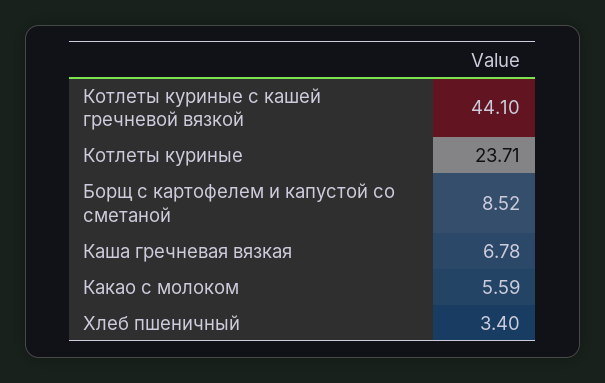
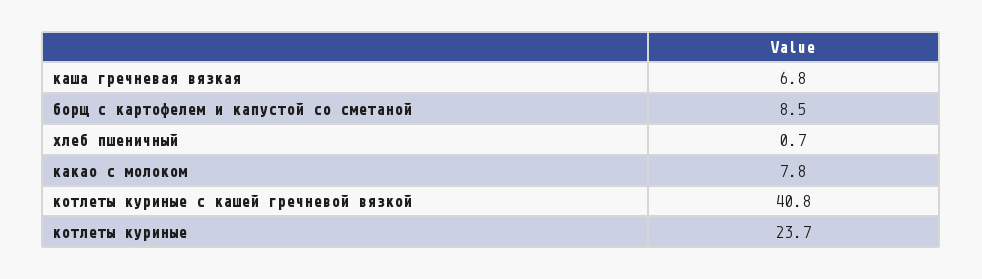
  {
-   "Котлеты куриные с кашей гречневой вязкой": 44.1,
+   "Котлеты куриные с кашей гречневой вязкой": 40.8,
    "Котлеты куриные": 23.71,
    "Борщ с картофелем и капустой со сметаной": 8.52,
    "Каша гречневая вязкая": 6.78,
-   "Какао с молоком": 5.59,
+   "Какао с молоком": 7.8,
-   "Хлеб пшеничный": 3.4
+   "Хлеб пшеничный": 0.7
  }

